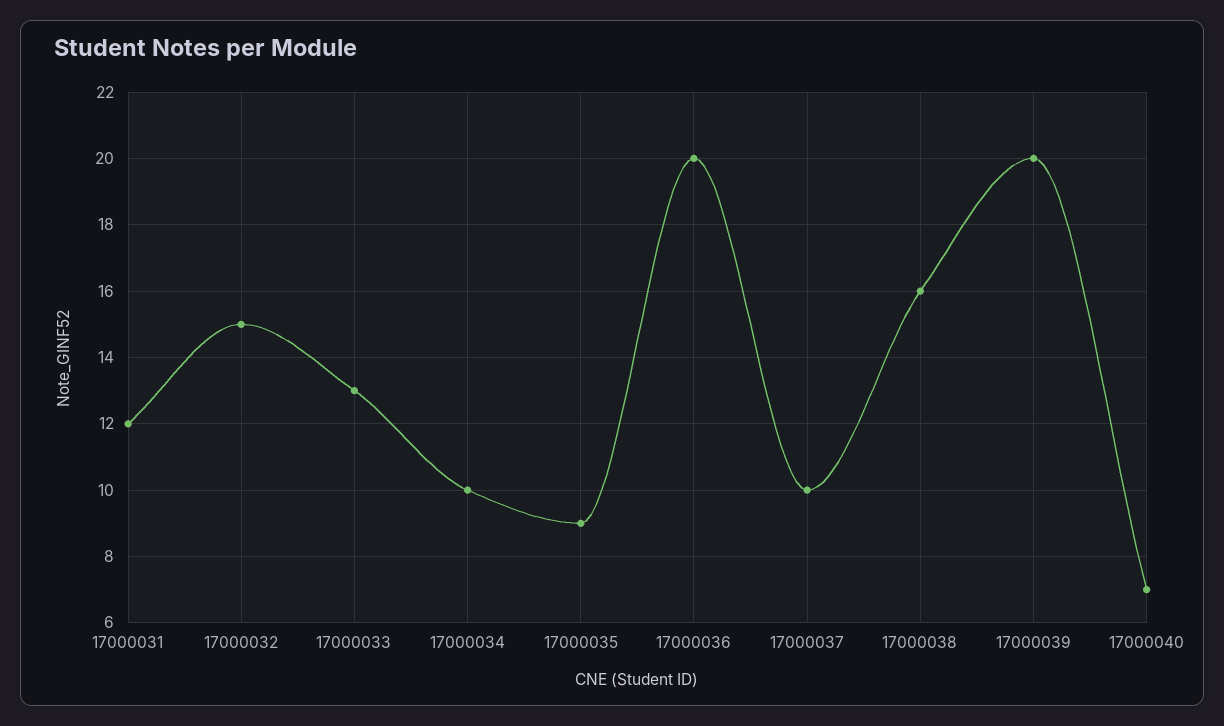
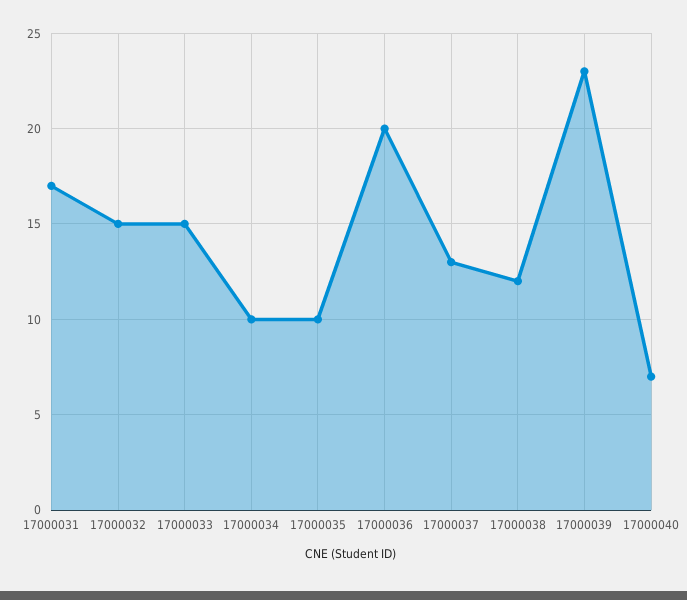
  {
-   "17000031": 12,
+   "17000031": 17,
    "17000032": 15,
-   "17000033": 13,
+   "17000033": 15,
    "17000034": 10,
-   "17000035": 9,
+   "17000035": 10,
    "17000036": 20,
-   "17000037": 10,
+   "17000037": 13,
-   "17000038": 16,
+   "17000038": 12,
-   "17000039": 20,
+   "17000039": 23,
    "17000040": 7
  }

